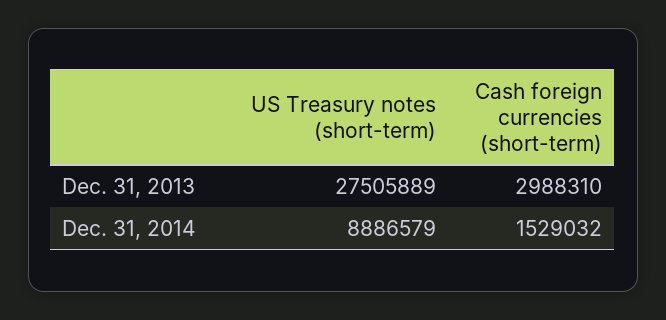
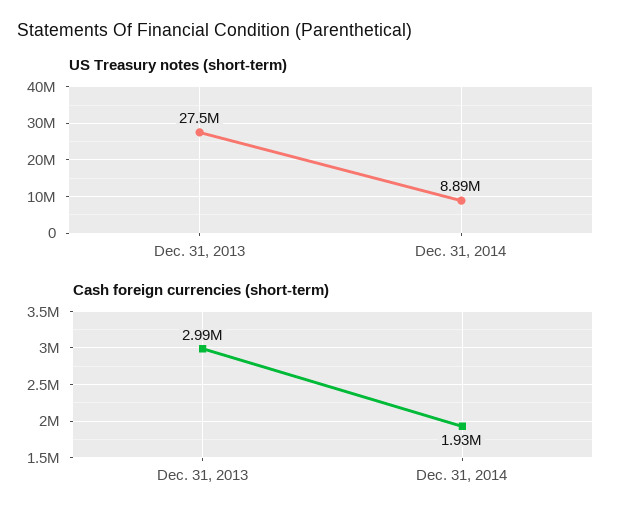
  {
    "US Treasury notes (short-term)": {
      "Dec. 31, 2013": 27505889,
      "Dec. 31, 2014": 8886579
    },
    "Cash foreign currencies (short-term)": {
      "Dec. 31, 2013": 2988310,
-     "Dec. 31, 2014": 1529032
+     "Dec. 31, 2014": 1930000
    }
  }

